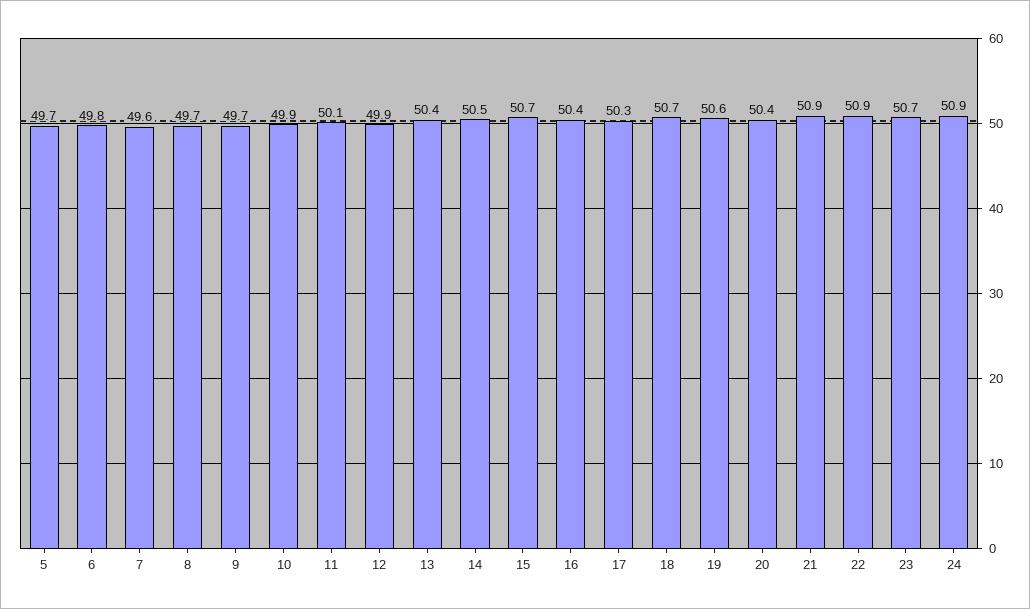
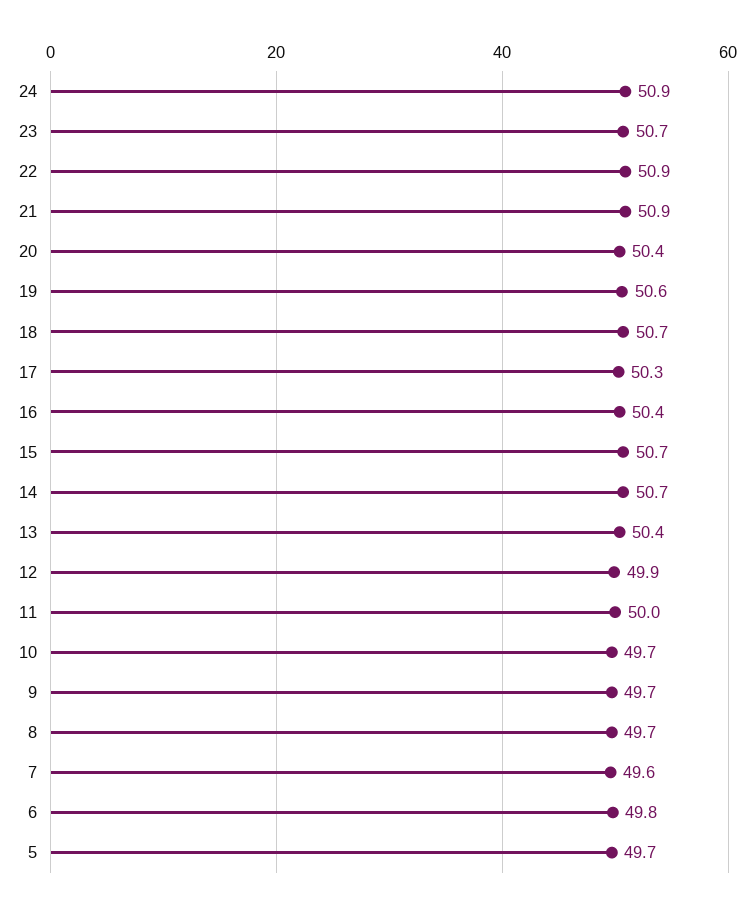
  {
    "5": 49.7,
    "6": 49.8,
    "7": 49.6,
    "8": 49.7,
    "9": 49.7,
-   "10": 49.9,
+   "10": 49.7,
-   "11": 50.1,
+   "11": 50,
    "12": 49.9,
    "13": 50.4,
-   "14": 50.5,
+   "14": 50.7,
    "15": 50.7,
    "16": 50.4,
    "17": 50.3,
    "18": 50.7,
    "19": 50.6,
    "20": 50.4,
    "21": 50.9,
    "22": 50.9,
    "23": 50.7,
    "24": 50.9
  }

